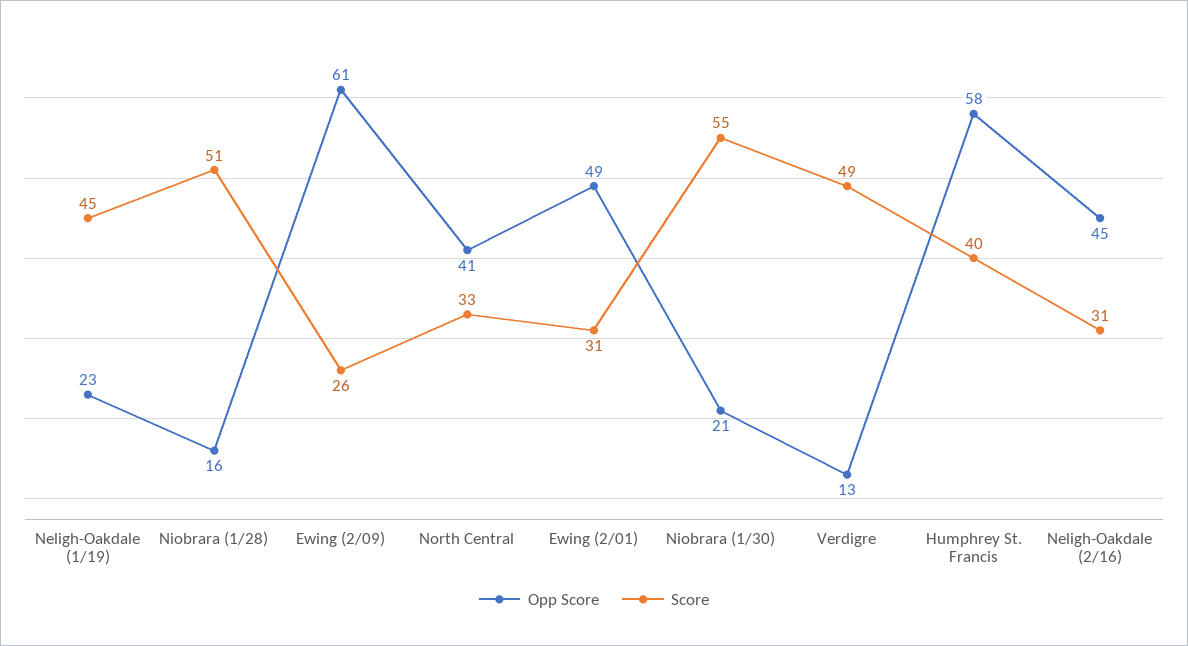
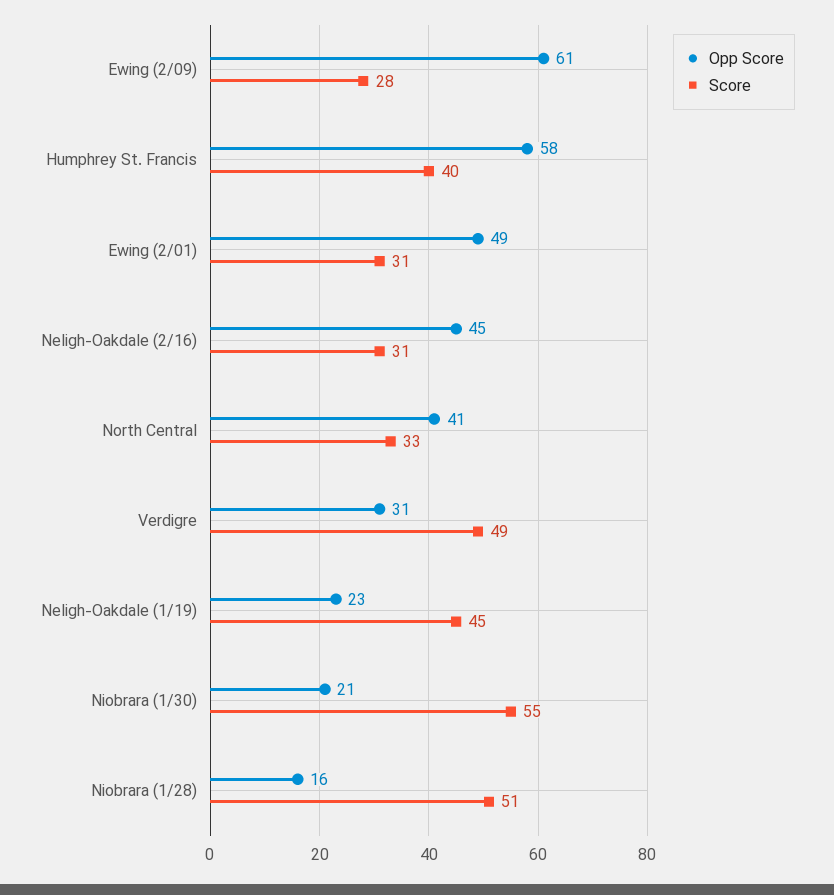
  {
    "Opp Score": {
      "Neligh-Oakdale (1/19)": 23,
      "Niobrara (1/28)": 16,
      "Ewing (2/09)": 61,
      "North Central": 41,
      "Ewing (2/01)": 49,
      "Niobrara (1/30)": 21,
-     "Verdigre": 13,
+     "Verdigre": 31,
      "Humphrey St. Francis": 58,
      "Neligh-Oakdale (2/16)": 45
    },
    "Score": {
      "Neligh-Oakdale (1/19)": 45,
      "Niobrara (1/28)": 51,
-     "Ewing (2/09)": 26,
+     "Ewing (2/09)": 28,
      "North Central": 33,
      "Ewing (2/01)": 31,
      "Niobrara (1/30)": 55,
      "Verdigre": 49,
      "Humphrey St. Francis": 40,
      "Neligh-Oakdale (2/16)": 31
    }
  }

